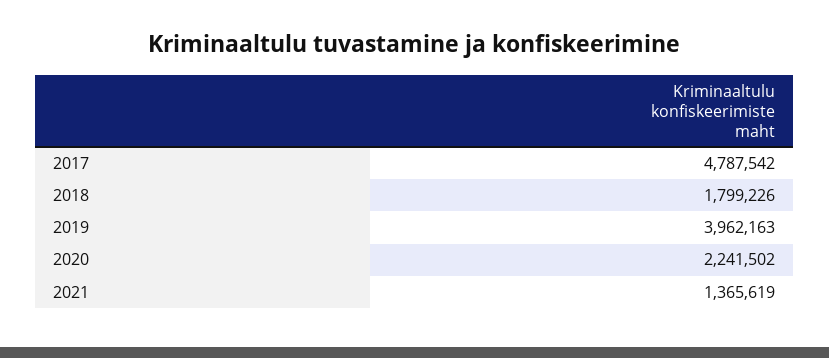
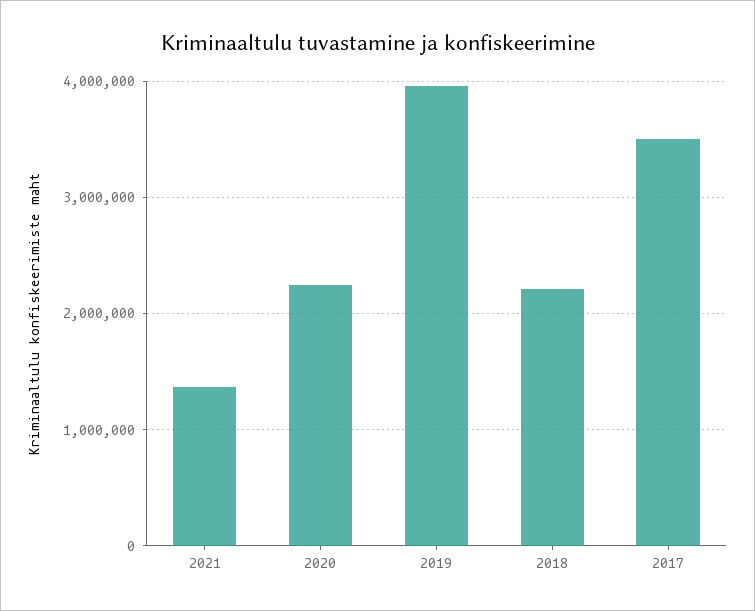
  {
-   "2017": 4787542,
+   "2017": 3500000,
-   "2018": 1799226,
+   "2018": 2200000,
    "2019": 3962163,
    "2020": 2241502,
    "2021": 1365619
  }

